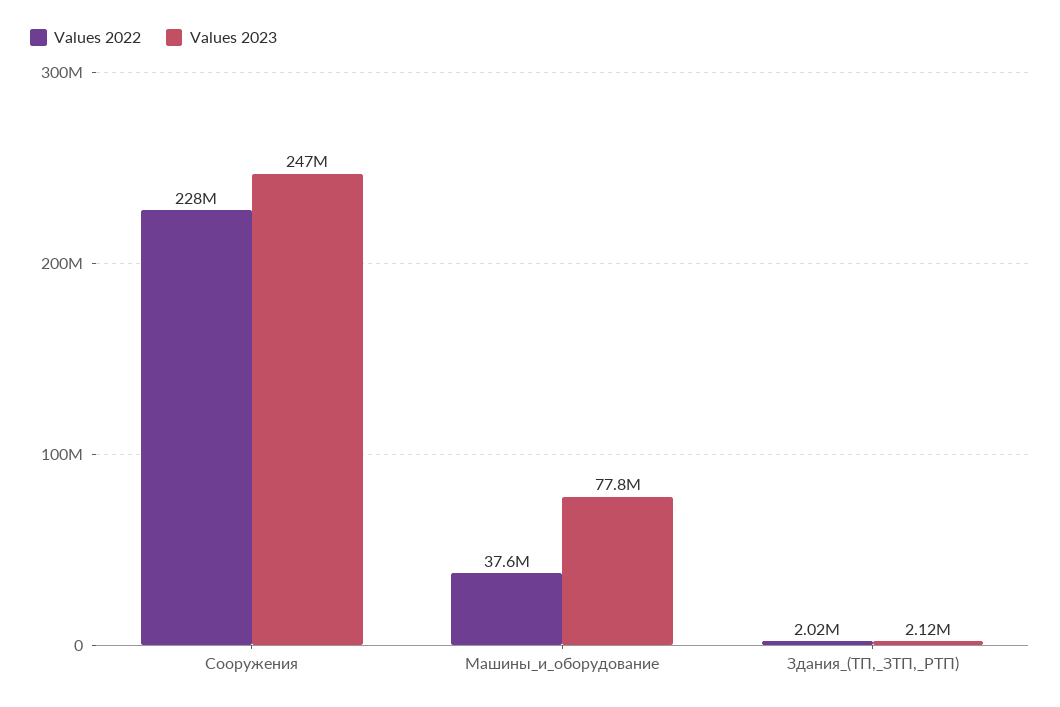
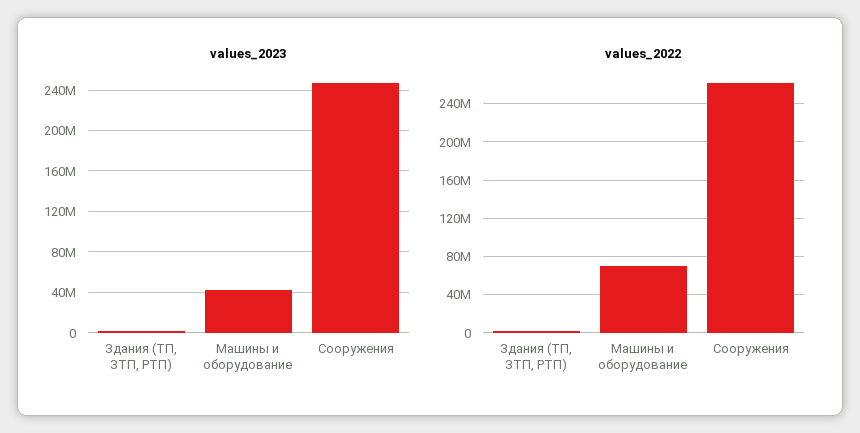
  {
    "Values 2022": {
-     "Сооружения": 228000000,
+     "Сооружения": 260000000,
-     "Машины_и_оборудование": 37600000,
+     "Машины_и_оборудование": 70000000,
      "Здания_(ТП,_ЗТП,_РТП)": 2020000
    },
    "Values 2023": {
      "Сооружения": 247000000,
-     "Машины_и_оборудование": 77800000,
+     "Машины_и_оборудование": 40000000,
      "Здания_(ТП,_ЗТП,_РТП)": 2120000
    }
  }

